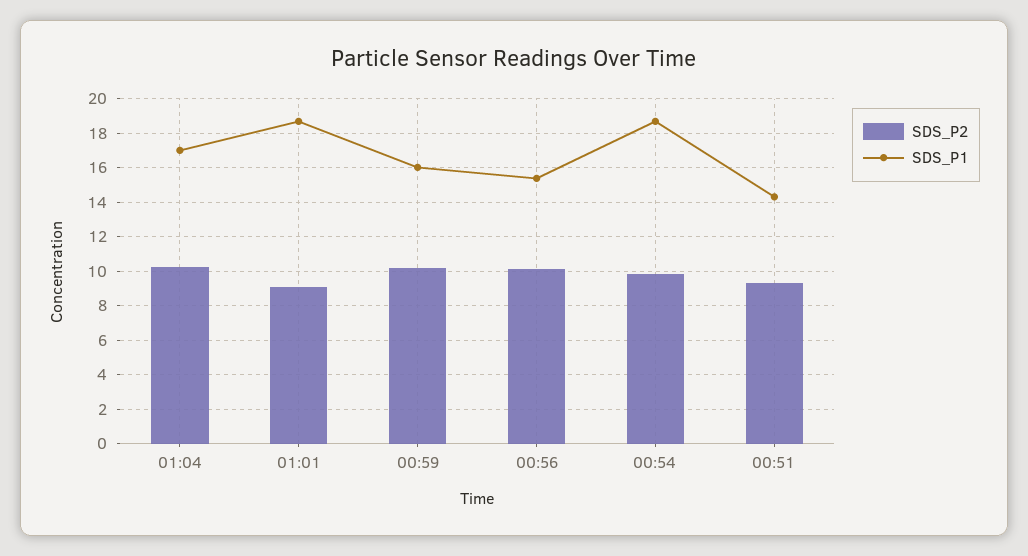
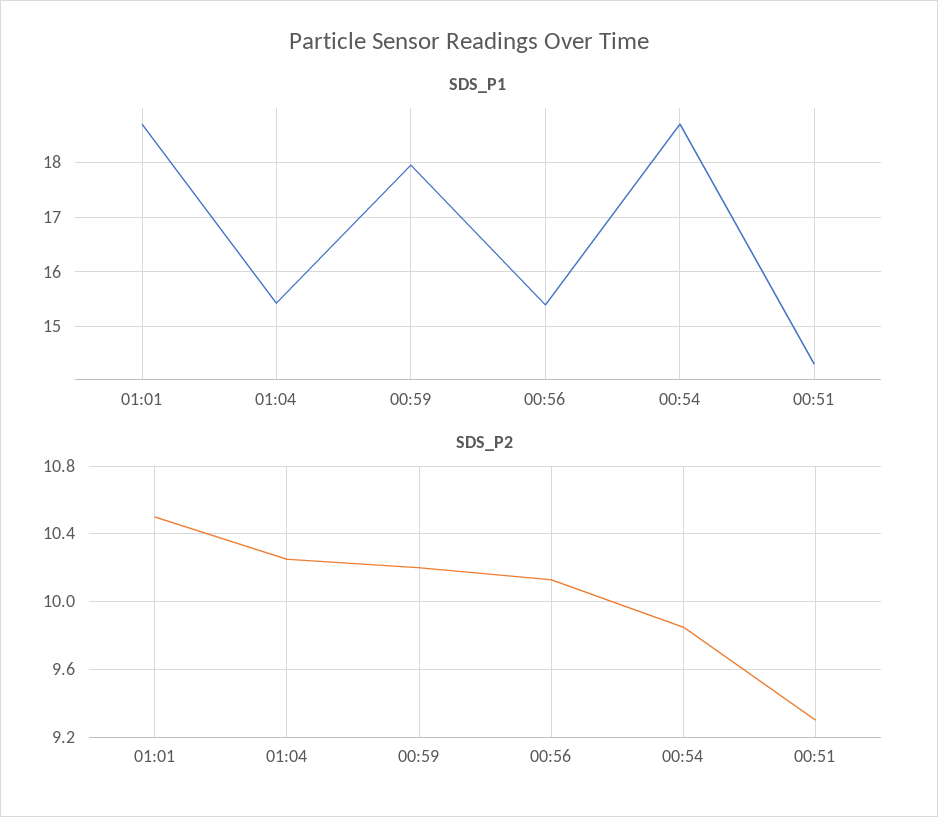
  {
    "SDS_P2": {
      "01:04": 10.25,
-     "01:01": 9,
+     "01:01": 10.5,
      "00:59": 10.2,
      "00:56": 10.15,
      "00:54": 9.85,
      "00:51": 9.3
    },
    "SDS_P1": {
-     "01:04": 17,
+     "01:04": 15.4,
      "01:01": 18.8,
-     "00:59": 16,
+     "00:59": 18,
      "00:56": 15.4,
      "00:54": 18.8,
      "00:51": 14.4
    }
  }

